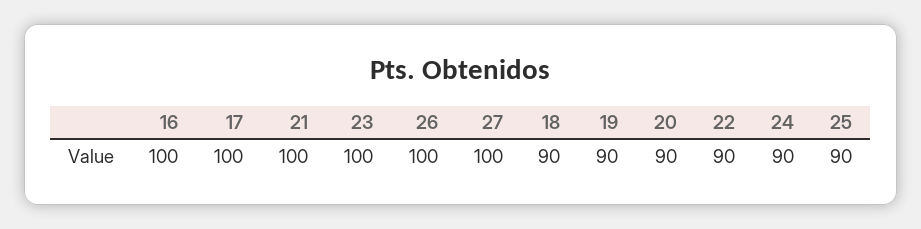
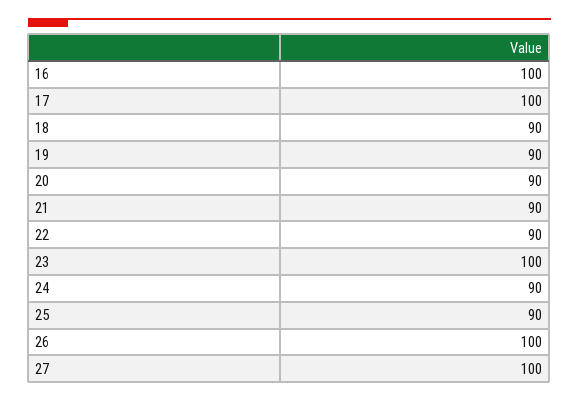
  {
    "16": 100,
    "17": 100,
-   "21": 100,
+   "21": 90,
    "23": 100,
    "26": 100,
    "27": 100,
    "18": 90,
    "19": 90,
    "20": 90,
    "22": 90,
    "24": 90,
    "25": 90
  }

